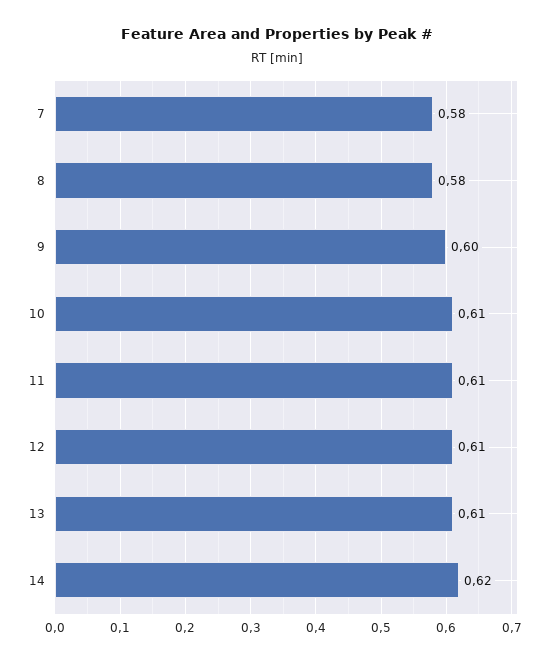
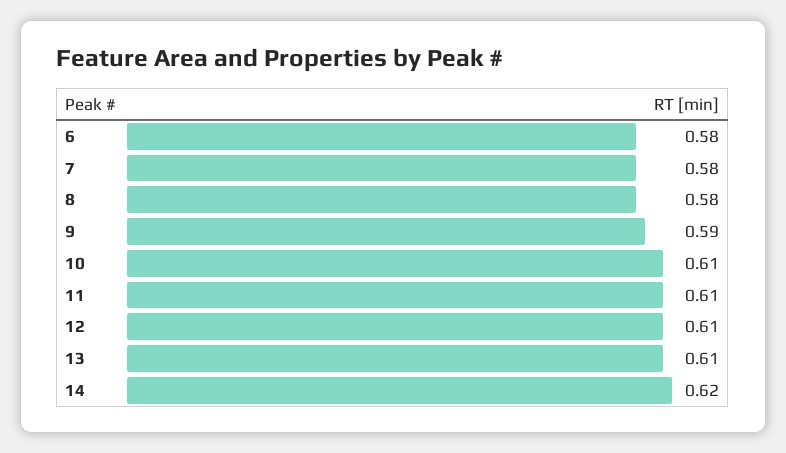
  {
    "7": 0.58,
    "8": 0.58,
-   "9": 0.6,
+   "9": 0.59,
    "10": 0.61,
    "11": 0.61,
    "12": 0.61,
    "13": 0.61,
-   "14": 0.62
+   "14": 0.62,
+   "6": 0.58
  }

